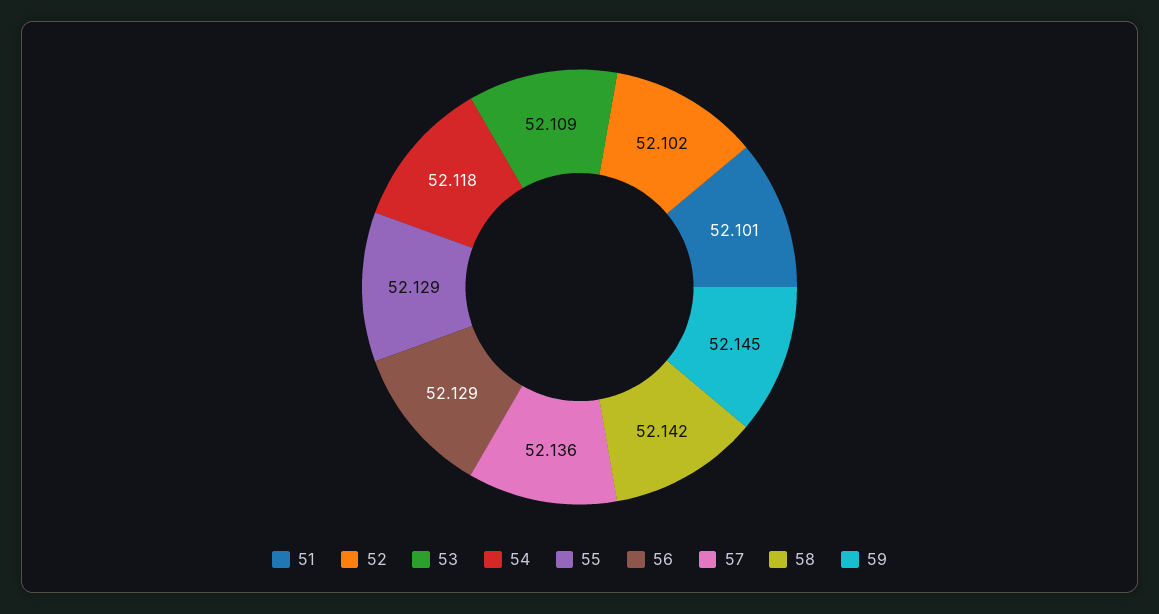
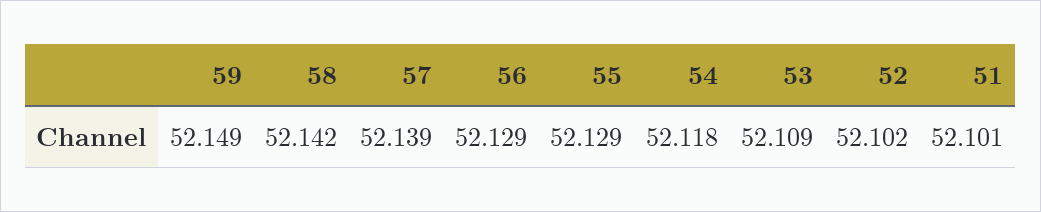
  {
    "51": 52.101,
    "52": 52.102,
    "53": 52.109,
    "54": 52.118,
    "55": 52.129,
    "56": 52.129,
-   "57": 52.136,
+   "57": 52.139,
    "58": 52.142,
-   "59": 52.145
+   "59": 52.149
  }

